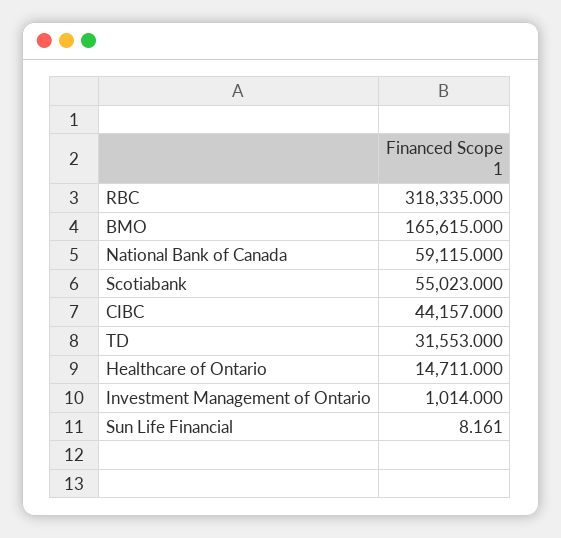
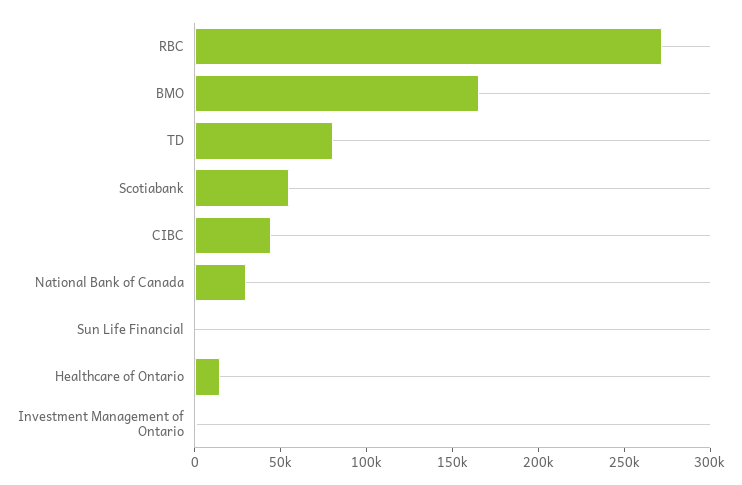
  {
-   "RBC": 318335,
+   "RBC": 270000,
    "BMO": 165615,
-   "National Bank of Canada": 59115,
+   "National Bank of Canada": 30000,
    "Scotiabank": 55023,
    "CIBC": 44157,
-   "TD": 31553,
+   "TD": 80000,
    "Healthcare of Ontario": 14711,
    "Investment Management of Ontario": 1014,
    "Sun Life Financial": 8.161
  }

